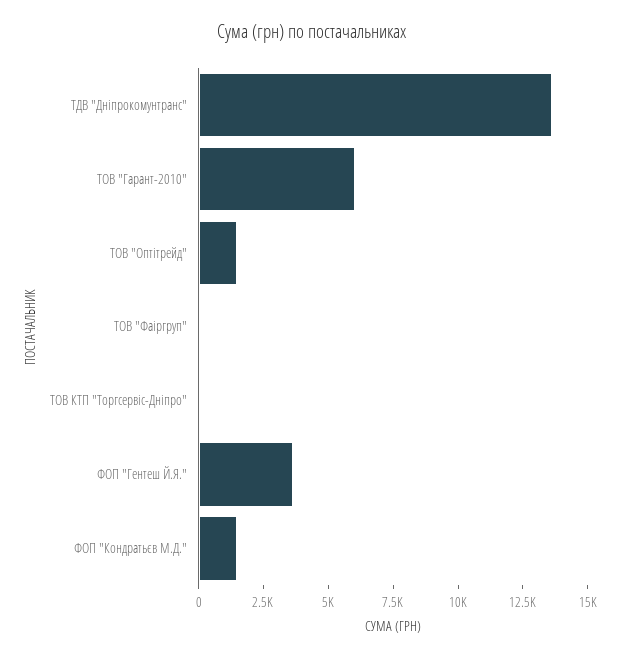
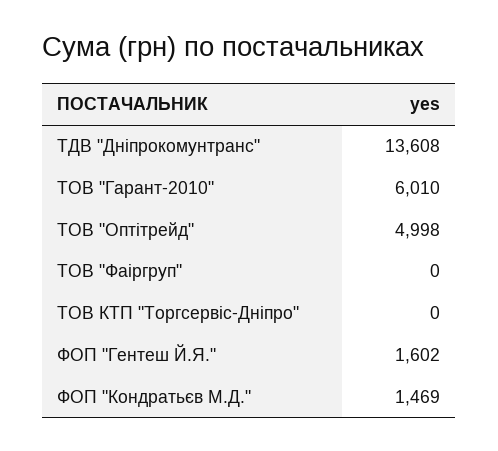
  {
    "ТДВ \"Дніпрокомунтранс\"": 13608,
    "ТОВ \"Гарант-2010\"": 6010,
-   "ТОВ \"Оптітрейд\"": 1500,
+   "ТОВ \"Оптітрейд\"": 4998,
    "ТОВ \"Фаіргруп\"": 0,
    "ТОВ КТП \"Торгсервіс-Дніпро\"": 0,
-   "ФОП \"Гентеш Й.Я.\"": 3500,
+   "ФОП \"Гентеш Й.Я.\"": 1602,
    "ФОП \"Кондратьєв М.Д.\"": 1469
  }

